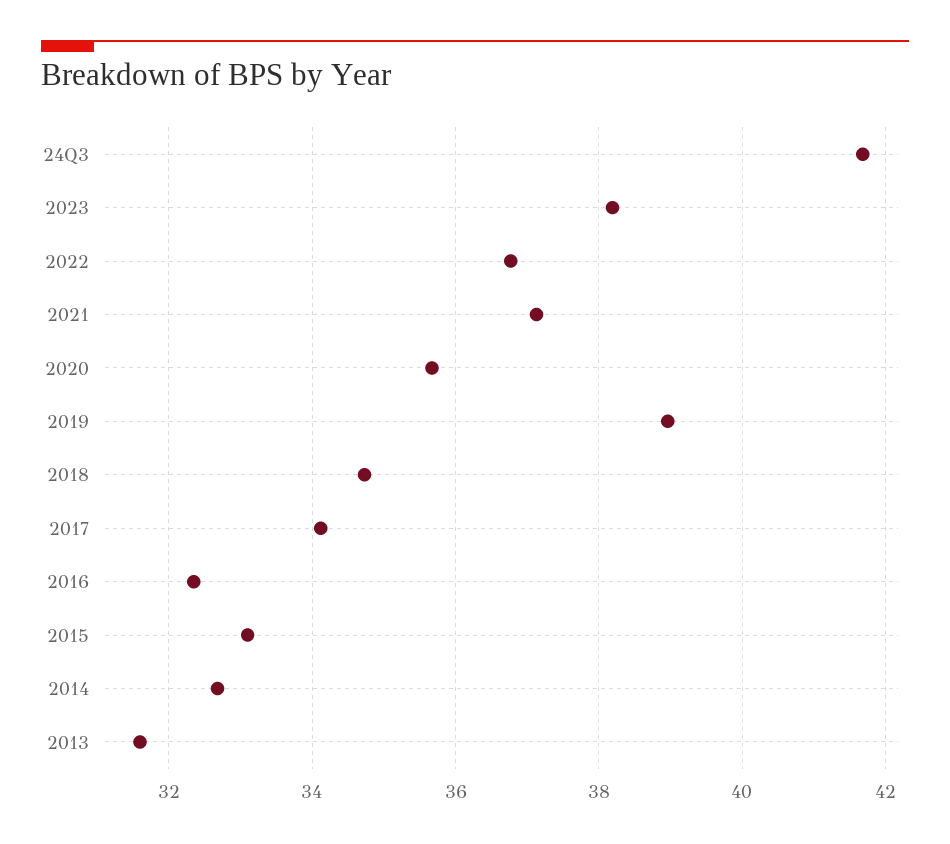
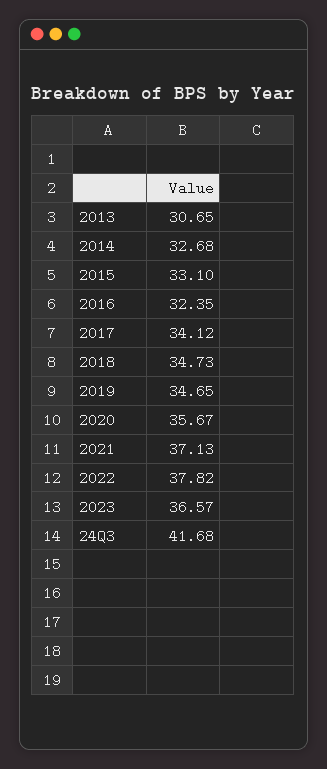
  {
    "24Q3": 41.68,
-   "2023": 38.2,
+   "2023": 36.57,
-   "2022": 36.8,
+   "2022": 37.82,
    "2021": 37.13,
    "2020": 35.67,
-   "2019": 39,
+   "2019": 34.65,
    "2018": 34.73,
    "2017": 34.12,
    "2016": 32.35,
    "2015": 33.1,
    "2014": 32.68,
-   "2013": 31.6
+   "2013": 30.65
  }

